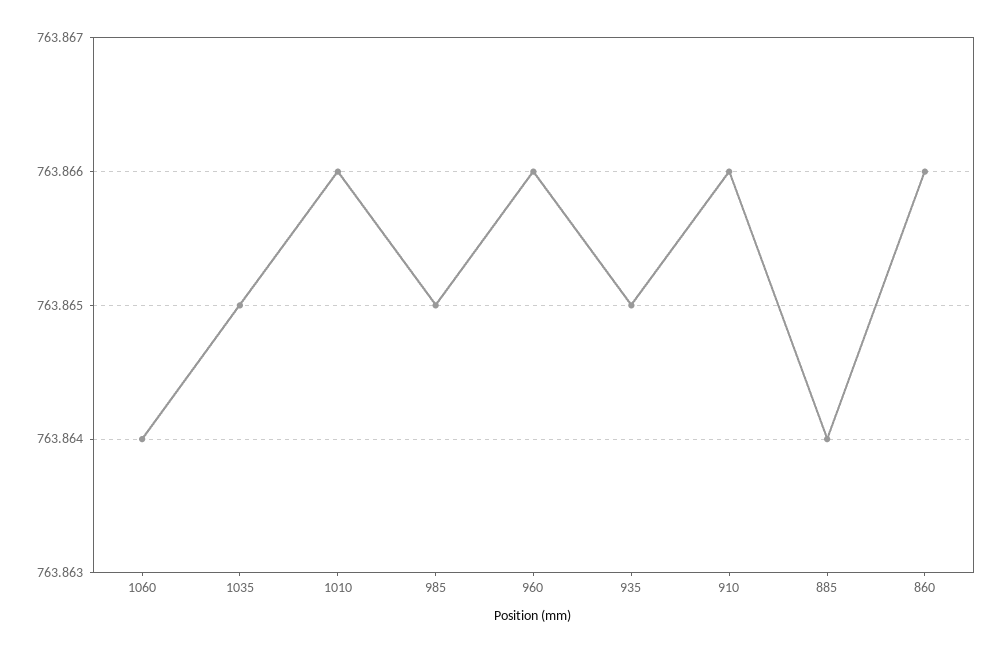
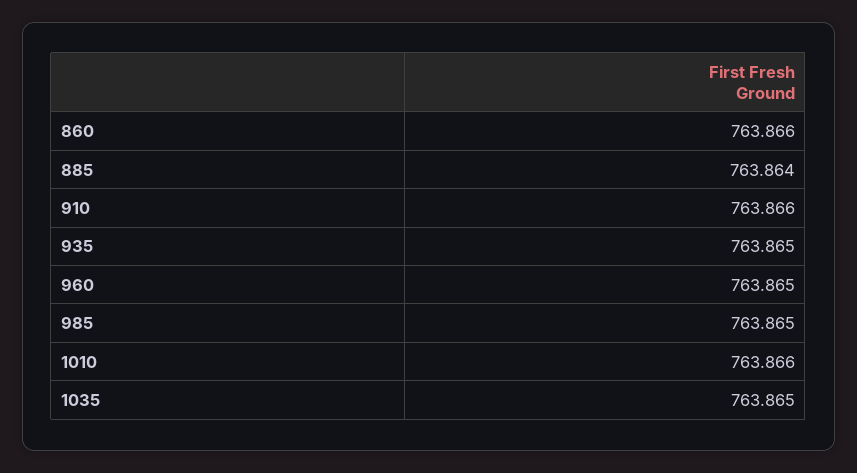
  {
-   "1060": 763.864,
    "1035": 763.865,
    "1010": 763.866,
    "985": 763.865,
-   "960": 763.866,
+   "960": 763.865,
    "935": 763.865,
    "910": 763.866,
    "885": 763.864,
    "860": 763.866
  }

